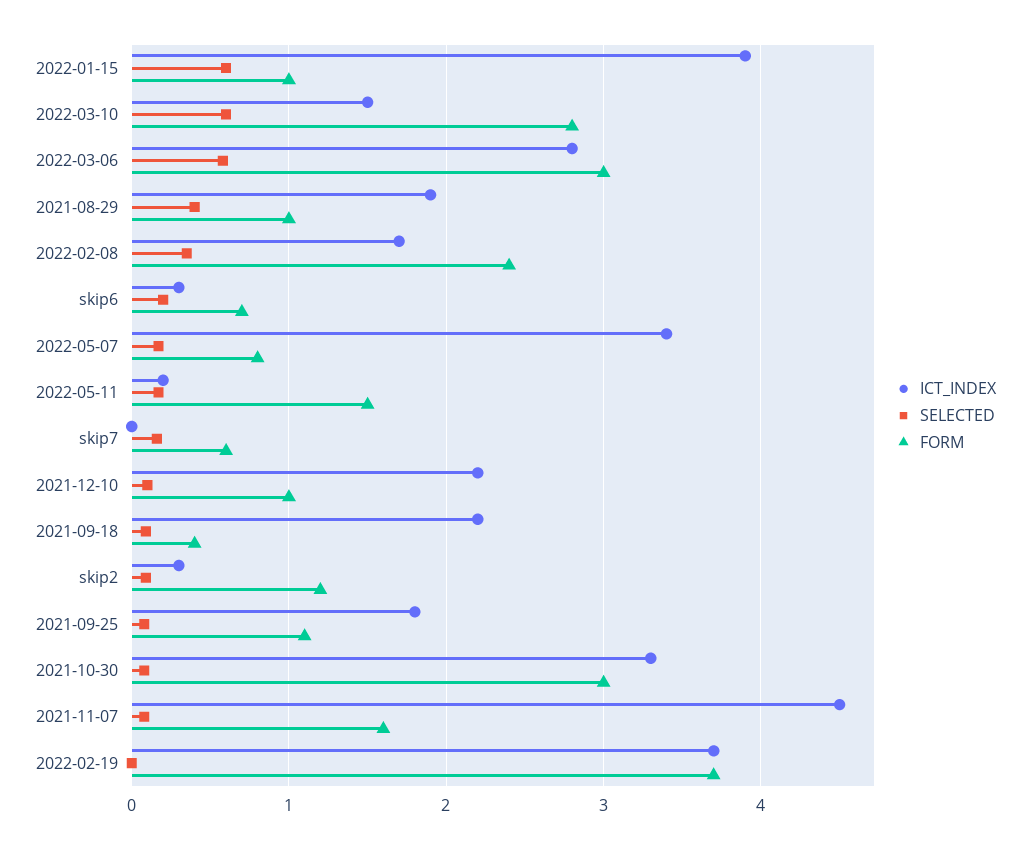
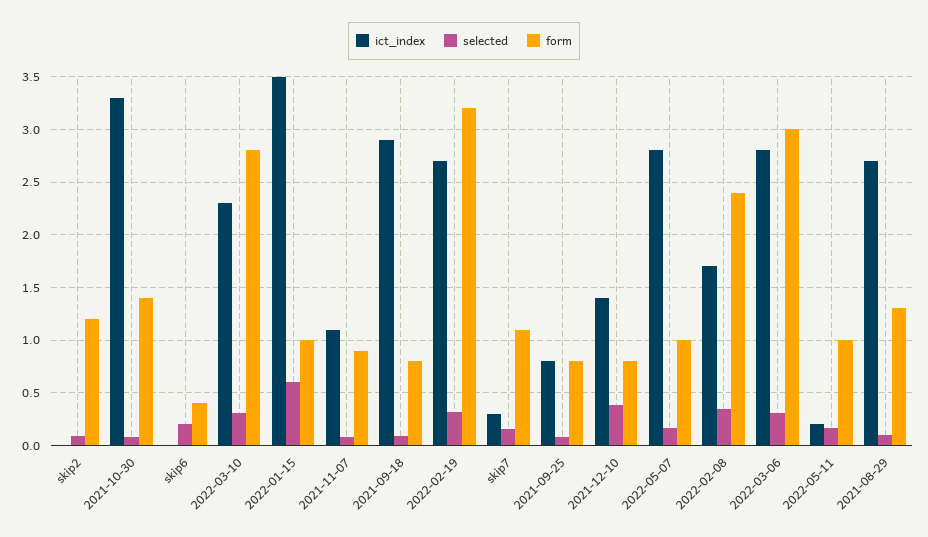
  {
    "ICT_INDEX": {
-     "2022-01-15": 3.9,
+     "2022-01-15": 3.5,
-     "2022-03-10": 1.5,
+     "2022-03-10": 2.3,
      "2022-03-06": 2.8,
-     "2021-08-29": 1.9,
+     "2021-08-29": 2.7,
      "2022-02-08": 1.7,
-     "skip6": 0.3,
+     "skip6": 0,
-     "2022-05-07": 3.4,
+     "2022-05-07": 2.8,
      "2022-05-11": 0.2,
-     "skip7": 0,
+     "skip7": 0.3,
-     "2021-12-10": 2.2,
+     "2021-12-10": 1.4,
-     "2021-09-18": 2.2,
+     "2021-09-18": 2.9,
-     "skip2": 0.3,
+     "skip2": 0,
-     "2021-09-25": 1.8,
+     "2021-09-25": 0.8,
      "2021-10-30": 3.3,
-     "2021-11-07": 4.5,
+     "2021-11-07": 1.1,
-     "2022-02-19": 3.7
+     "2022-02-19": 2.7
    },
    "SELECTED": {
      "2022-01-15": 0.6,
-     "2022-03-10": 0.6,
+     "2022-03-10": 0.3,
-     "2022-03-06": 0.6,
+     "2022-03-06": 0.3,
-     "2021-08-29": 0.4,
+     "2021-08-29": 0.1,
      "2022-02-08": 0.4,
      "skip6": 0.2,
      "2022-05-07": 0.2,
      "2022-05-11": 0.2,
      "skip7": 0.2,
-     "2021-12-10": 0.1,
+     "2021-12-10": 0.4,
      "2021-09-18": 0.1,
      "skip2": 0.1,
      "2021-09-25": 0.1,
      "2021-10-30": 0.1,
      "2021-11-07": 0.1,
-     "2022-02-19": 0
+     "2022-02-19": 0.3
    },
    "FORM": {
      "2022-01-15": 1,
      "2022-03-10": 2.8,
      "2022-03-06": 3,
-     "2021-08-29": 1,
+     "2021-08-29": 1.3,
      "2022-02-08": 2.4,
-     "skip6": 0.7,
+     "skip6": 0.4,
-     "2022-05-07": 0.8,
+     "2022-05-07": 1,
-     "2022-05-11": 1.5,
+     "2022-05-11": 1,
-     "skip7": 0.6,
+     "skip7": 1.1,
-     "2021-12-10": 1,
+     "2021-12-10": 0.8,
-     "2021-09-18": 0.4,
+     "2021-09-18": 0.8,
      "skip2": 1.2,
-     "2021-09-25": 1.1,
+     "2021-09-25": 0.8,
-     "2021-10-30": 3,
+     "2021-10-30": 1.4,
-     "2021-11-07": 1.6,
+     "2021-11-07": 0.9,
-     "2022-02-19": 3.7
+     "2022-02-19": 3.2
    }
  }

